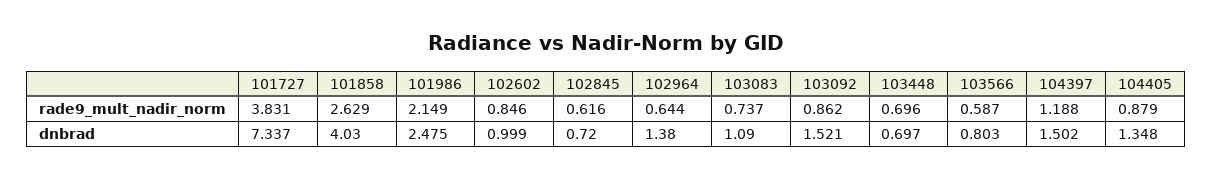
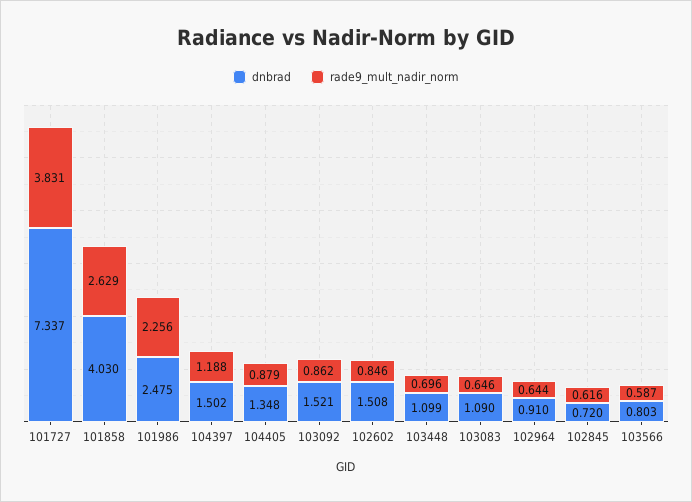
  {
    "rade9_mult_nadir_norm": {
      "101727": 3.831,
      "101858": 2.629,
-     "101986": 2.149,
+     "101986": 2.256,
      "102602": 0.846,
      "102845": 0.616,
      "102964": 0.644,
-     "103083": 0.737,
+     "103083": 0.646,
      "103092": 0.862,
      "103448": 0.696,
      "103566": 0.587,
      "104397": 1.188,
      "104405": 0.879
    },
    "dnbrad": {
      "101727": 7.337,
      "101858": 4.03,
      "101986": 2.475,
-     "102602": 0.999,
+     "102602": 1.508,
      "102845": 0.72,
-     "102964": 1.38,
+     "102964": 0.91,
      "103083": 1.09,
      "103092": 1.521,
-     "103448": 0.697,
+     "103448": 1.099,
      "103566": 0.803,
      "104397": 1.502,
      "104405": 1.348
    }
  }

